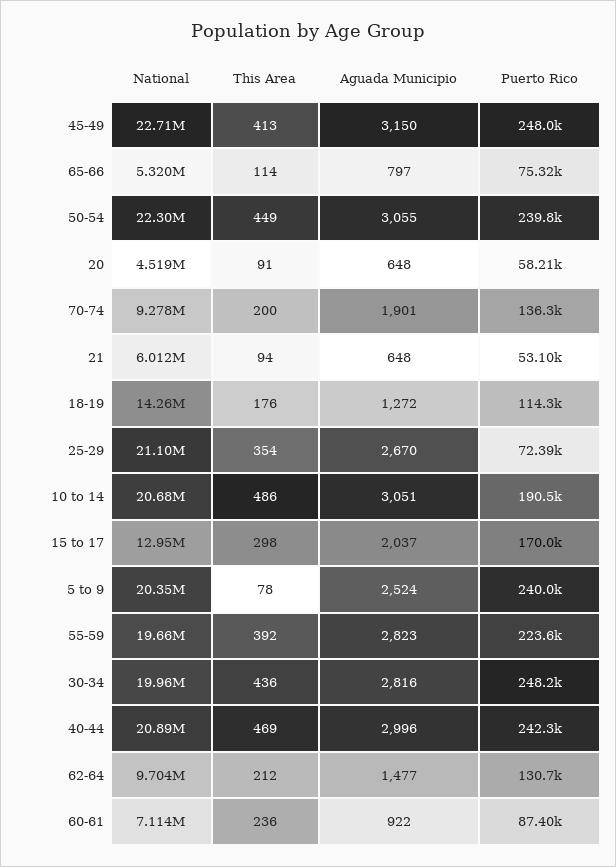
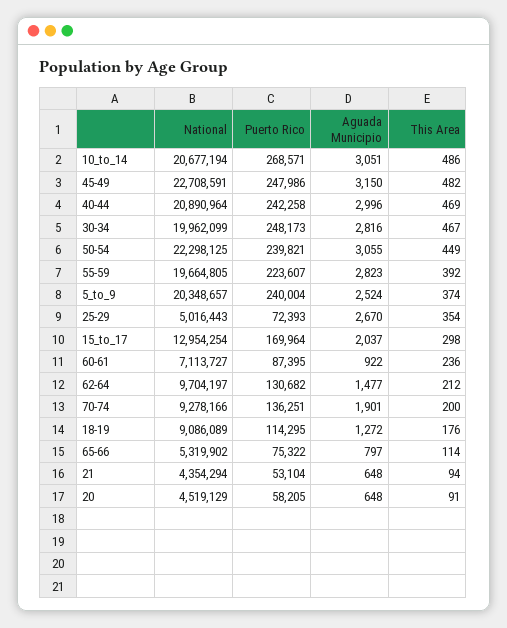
  {
    "National": {
      "45-49": 22708591,
      "65-66": 5319902,
      "50-54": 22298125,
      "20": 4519129,
      "70-74": 9278166,
-     "21": 6012000,
+     "21": 4354294,
-     "18-19": 14260000,
+     "18-19": 9086089,
-     "25-29": 21100000,
+     "25-29": 5016443,
      "10 to 14": 20677194,
      "15 to 17": 12954254,
      "5 to 9": 20348657,
      "55-59": 19664805,
      "30-34": 19962099,
      "40-44": 20890964,
      "62-64": 9704197,
      "60-61": 7113727
    },
    "This Area": {
-     "45-49": 413,
+     "45-49": 482,
      "65-66": 114,
      "50-54": 449,
      "20": 91,
      "70-74": 200,
      "21": 94,
      "18-19": 176,
      "25-29": 354,
      "10 to 14": 486,
      "15 to 17": 298,
-     "5 to 9": 78,
+     "5 to 9": 374,
      "55-59": 392,
-     "30-34": 436,
+     "30-34": 467,
      "40-44": 469,
      "62-64": 212,
      "60-61": 236
    },
    "Aguada Municipio": {
      "45-49": 3150,
      "65-66": 797,
      "50-54": 3055,
      "20": 648,
      "70-74": 1901,
      "21": 648,
      "18-19": 1272,
      "25-29": 2670,
      "10 to 14": 3051,
      "15 to 17": 2037,
      "5 to 9": 2524,
      "55-59": 2823,
      "30-34": 2816,
      "40-44": 2996,
      "62-64": 1477,
      "60-61": 922
    },
    "Puerto Rico": {
      "45-49": 247986,
      "65-66": 75322,
      "50-54": 239821,
      "20": 58205,
      "70-74": 136251,
      "21": 53104,
      "18-19": 114295,
      "25-29": 72393,
-     "10 to 14": 190500,
+     "10 to 14": 268571,
      "15 to 17": 169964,
      "5 to 9": 240004,
      "55-59": 223607,
      "30-34": 248173,
      "40-44": 242258,
      "62-64": 130682,
      "60-61": 87395
    }
  }

